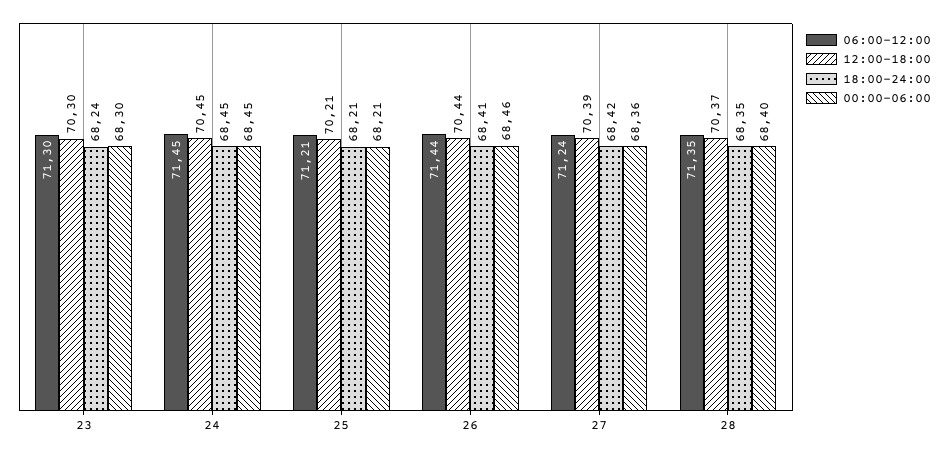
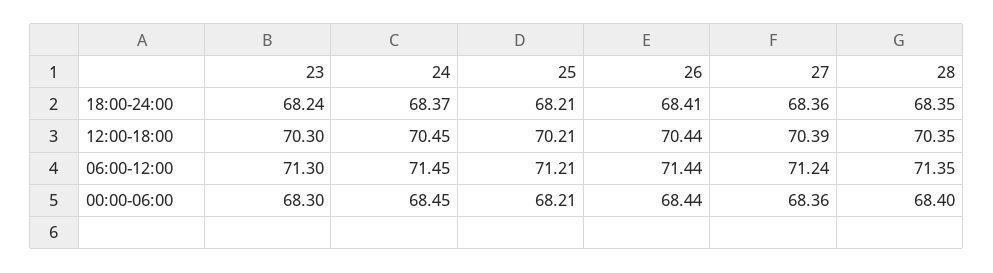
  {
    "06:00-12:00": {
      "23": 71.3,
      "24": 71.45,
      "25": 71.21,
      "26": 71.44,
      "27": 71.24,
      "28": 71.35
    },
    "12:00-18:00": {
      "23": 70.3,
      "24": 70.45,
      "25": 70.21,
      "26": 70.44,
      "27": 70.39,
-     "28": 70.37
+     "28": 70.35
    },
    "18:00-24:00": {
      "23": 68.24,
-     "24": 68.45,
+     "24": 68.37,
      "25": 68.21,
      "26": 68.41,
-     "27": 68.42,
+     "27": 68.36,
      "28": 68.35
    },
    "00:00-06:00": {
      "23": 68.3,
      "24": 68.45,
      "25": 68.21,
-     "26": 68.46,
+     "26": 68.44,
      "27": 68.36,
      "28": 68.4
    }
  }

